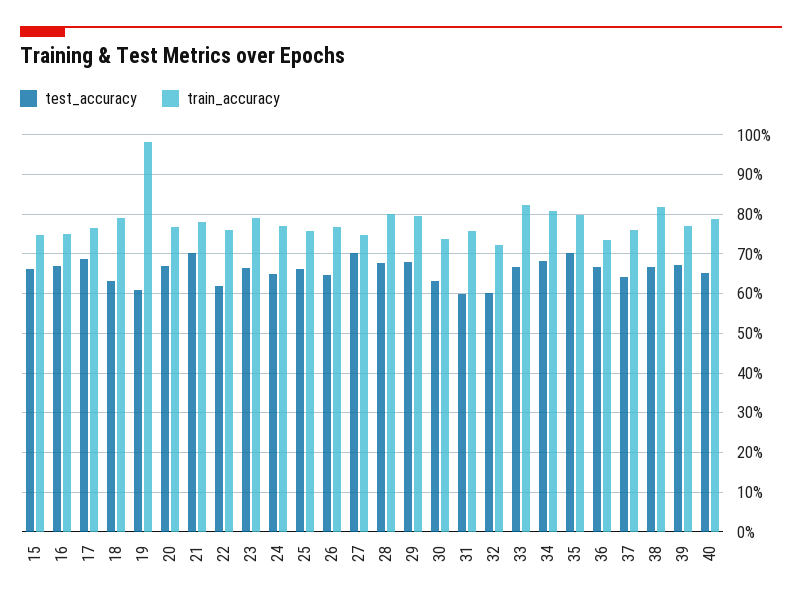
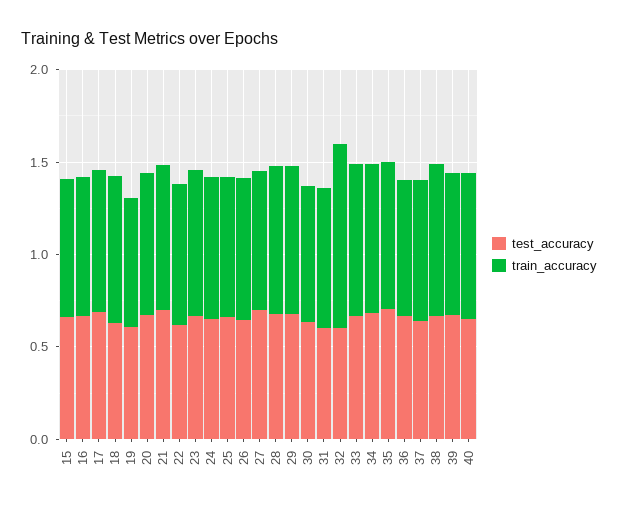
  {
    "test_accuracy": {
      "15": 0.66,
      "16": 0.66,
      "17": 0.68,
      "18": 0.64,
      "19": 0.6,
      "20": 0.68,
      "21": 0.7,
      "22": 0.62,
      "23": 0.66,
      "24": 0.64,
      "25": 0.66,
      "26": 0.64,
      "27": 0.7,
      "28": 0.68,
      "29": 0.68,
      "30": 0.64,
      "31": 0.6,
      "32": 0.6,
      "33": 0.66,
      "34": 0.68,
      "35": 0.7,
      "36": 0.66,
      "37": 0.64,
      "38": 0.66,
      "39": 0.68,
      "40": 0.66
    },
    "train_accuracy": {
      "15": 0.74,
      "16": 0.76,
      "17": 0.76,
      "18": 0.8,
-     "19": 0.98,
+     "19": 0.7,
      "20": 0.76,
      "21": 0.78,
      "22": 0.76,
      "23": 0.8,
      "24": 0.78,
      "25": 0.76,
      "26": 0.76,
      "27": 0.74,
      "28": 0.8,
      "29": 0.8,
      "30": 0.74,
      "31": 0.76,
-     "32": 0.72,
+     "32": 1,
      "33": 0.82,
      "34": 0.8,
      "35": 0.8,
      "36": 0.74,
      "37": 0.76,
      "38": 0.82,
      "39": 0.78,
      "40": 0.78
    }
  }

